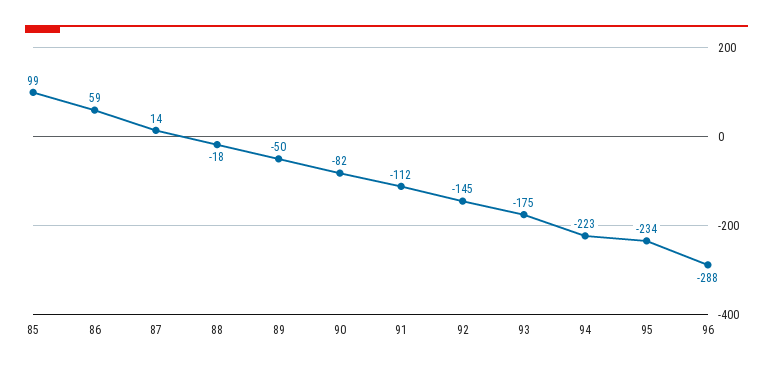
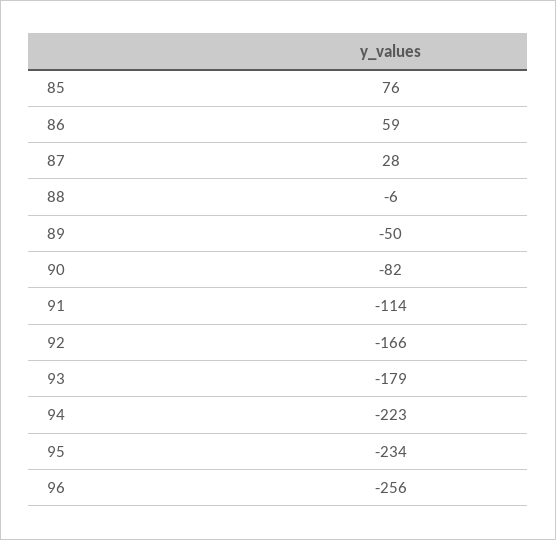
  {
-   "85": 99,
+   "85": 76,
    "86": 59,
-   "87": 14,
+   "87": 28,
-   "88": -18,
+   "88": -6,
    "89": -50,
    "90": -82,
-   "91": -112,
+   "91": -114,
-   "92": -145,
+   "92": -166,
-   "93": -175,
+   "93": -179,
    "94": -223,
    "95": -234,
-   "96": -288
+   "96": -256
  }

